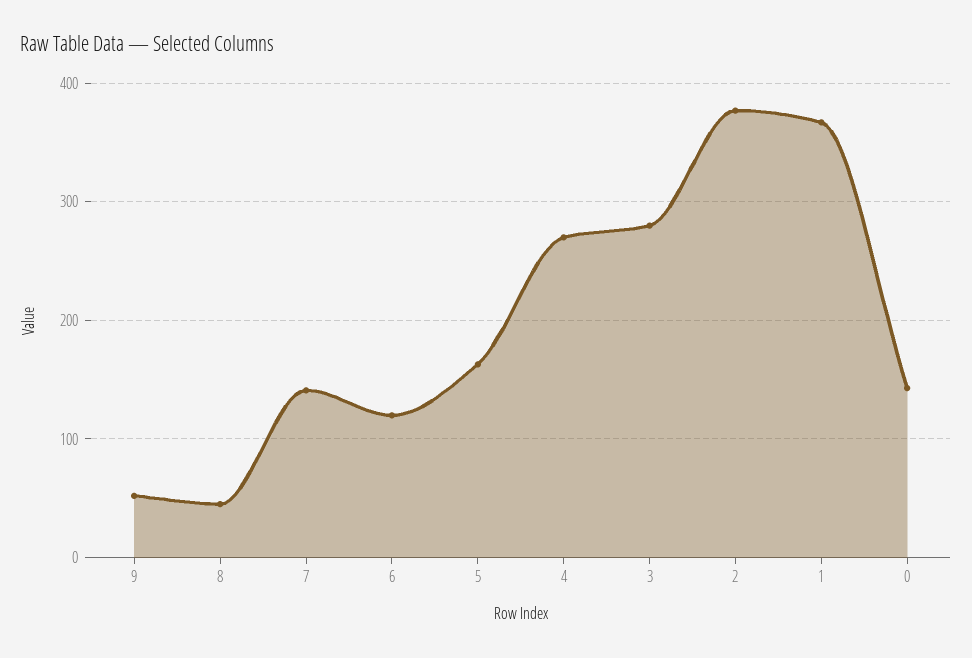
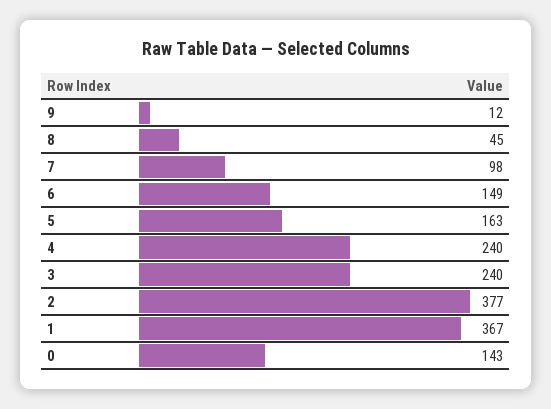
  {
-   "9": 50,
+   "9": 12,
    "8": 45,
-   "7": 140,
+   "7": 98,
-   "6": 120,
+   "6": 149,
    "5": 163,
-   "4": 270,
+   "4": 240,
-   "3": 280,
+   "3": 240,
    "2": 377,
    "1": 367,
    "0": 143
  }

